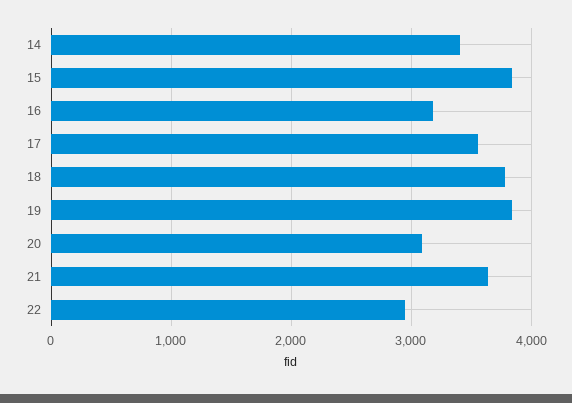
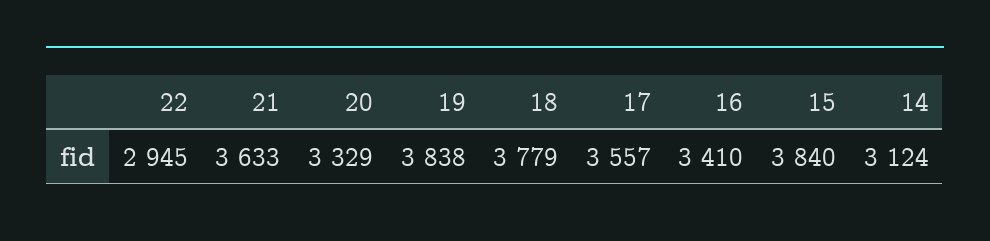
  {
-   "14": 3400,
+   "14": 3124,
    "15": 3840,
-   "16": 3200,
+   "16": 3410,
    "17": 3557,
    "18": 3779,
    "19": 3838,
-   "20": 3100,
+   "20": 3329,
    "21": 3633,
    "22": 2945
  }

